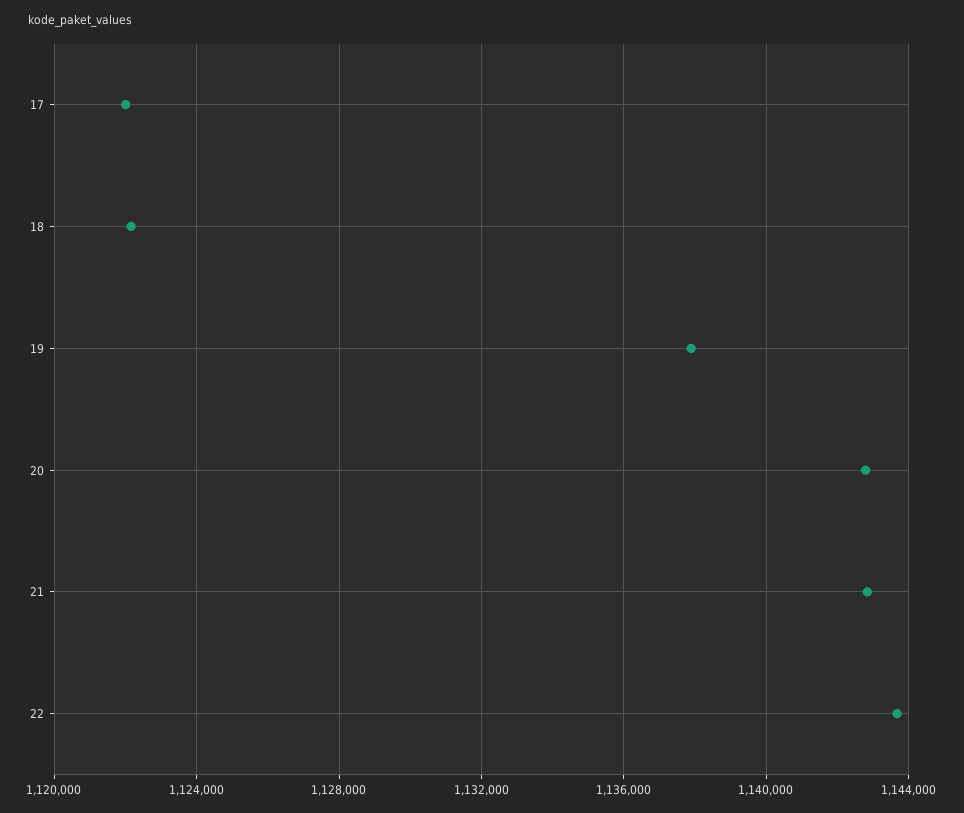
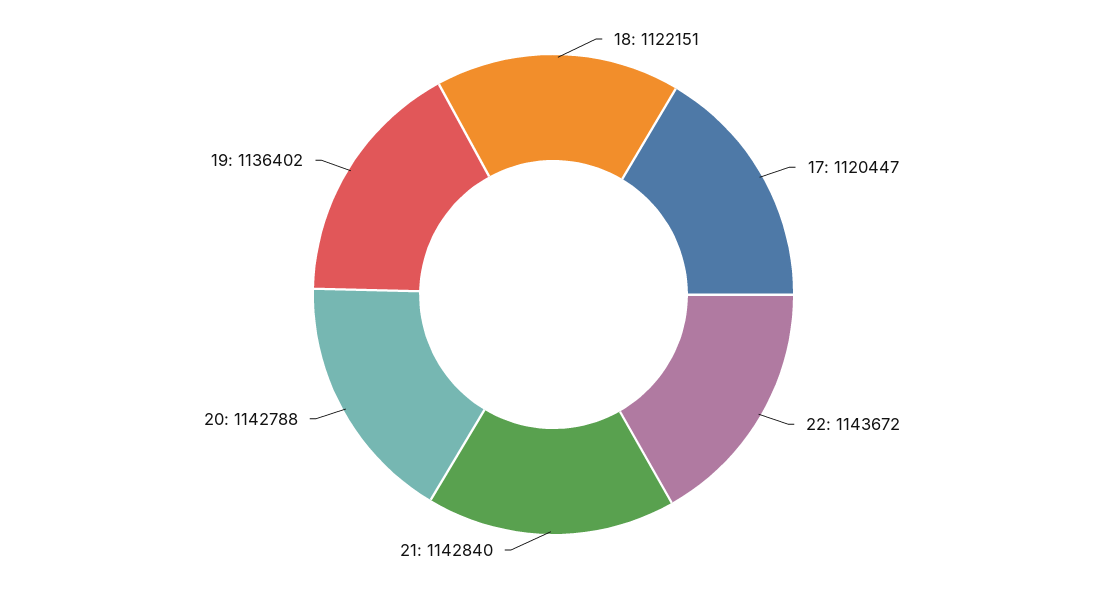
  {
-   "17": 1122000,
+   "17": 1120447,
    "18": 1122151,
-   "19": 1138000,
+   "19": 1136402,
    "20": 1142788,
    "21": 1142840,
    "22": 1143672
  }

